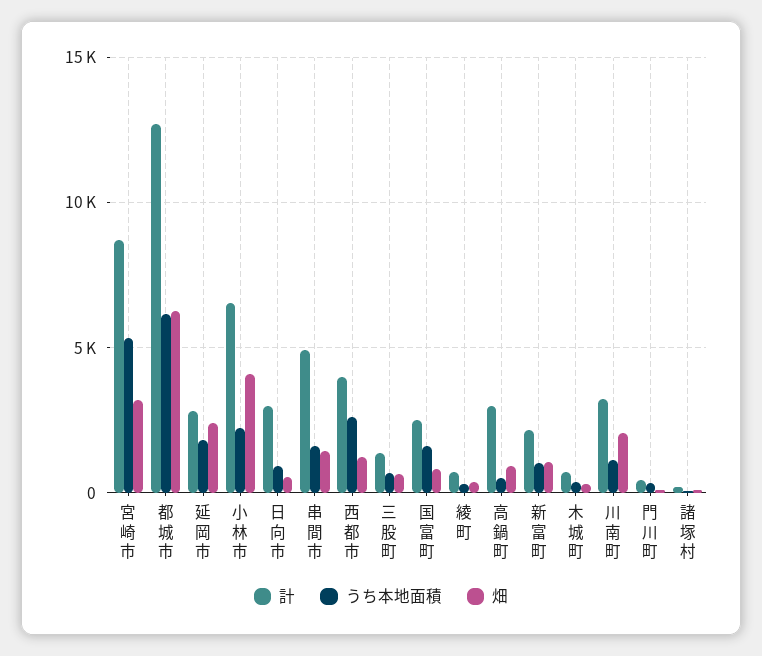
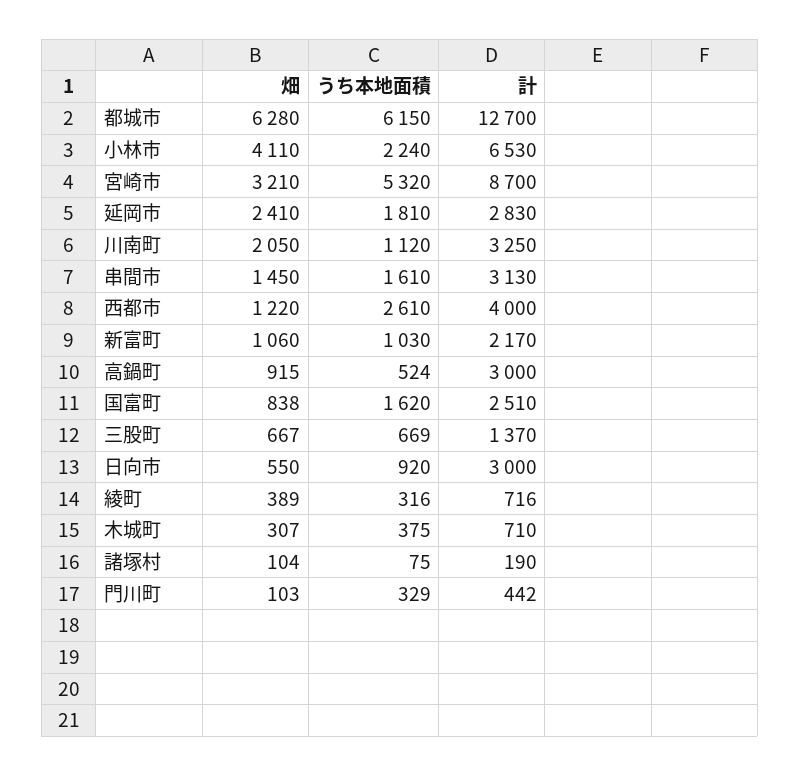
  {
    "計": {
      "宮崎市": 8700,
      "都城市": 12700,
      "延岡市": 2830,
      "小林市": 6530,
      "日向市": 3000,
-     "串間市": 5000,
+     "串間市": 3130,
      "西都市": 4000,
      "三股町": 1370,
      "国富町": 2510,
      "綾町": 716,
      "高鍋町": 3000,
      "新富町": 2170,
      "木城町": 710,
      "川南町": 3250,
      "門川町": 442,
      "諸塚村": 190
    },
    "うち本地面積": {
      "宮崎市": 5320,
      "都城市": 6150,
      "延岡市": 1810,
      "小林市": 2240,
      "日向市": 920,
      "串間市": 1610,
      "西都市": 2610,
      "三股町": 669,
      "国富町": 1620,
      "綾町": 316,
      "高鍋町": 524,
      "新富町": 1030,
      "木城町": 375,
      "川南町": 1120,
      "門川町": 329,
      "諸塚村": 75
    },
    "畑": {
      "宮崎市": 3210,
      "都城市": 6280,
      "延岡市": 2410,
      "小林市": 4110,
      "日向市": 550,
      "串間市": 1450,
      "西都市": 1220,
      "三股町": 667,
      "国富町": 838,
      "綾町": 389,
      "高鍋町": 915,
      "新富町": 1060,
      "木城町": 307,
      "川南町": 2050,
      "門川町": 103,
      "諸塚村": 104
    }
  }

